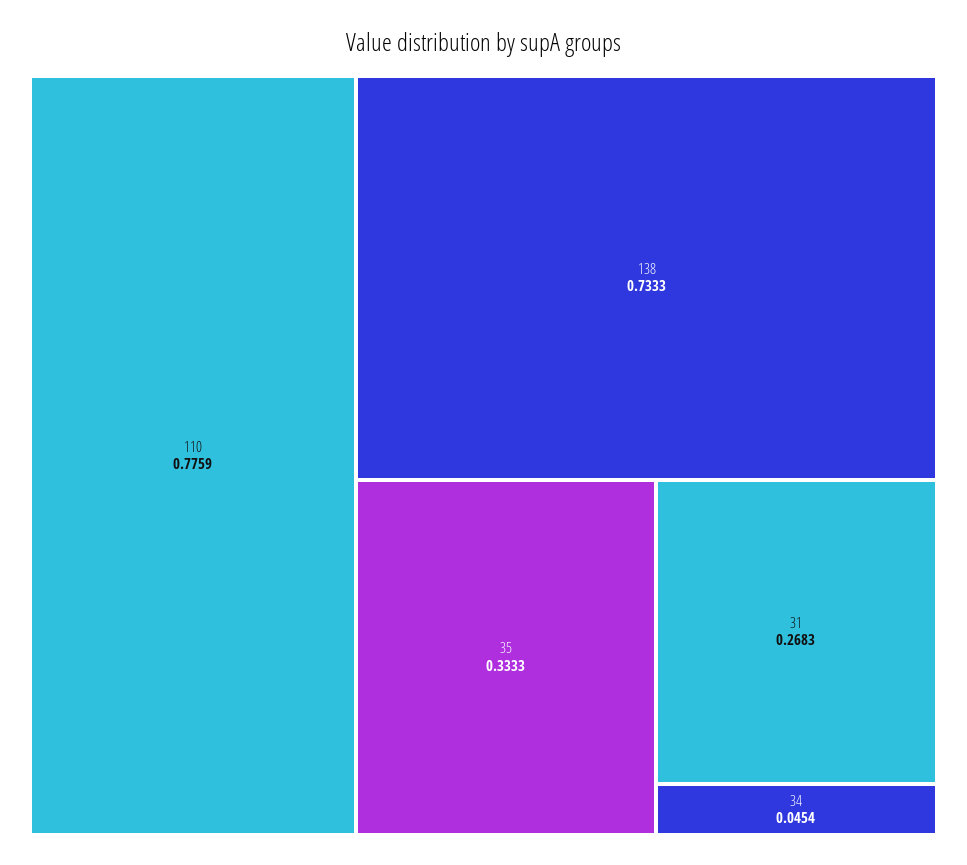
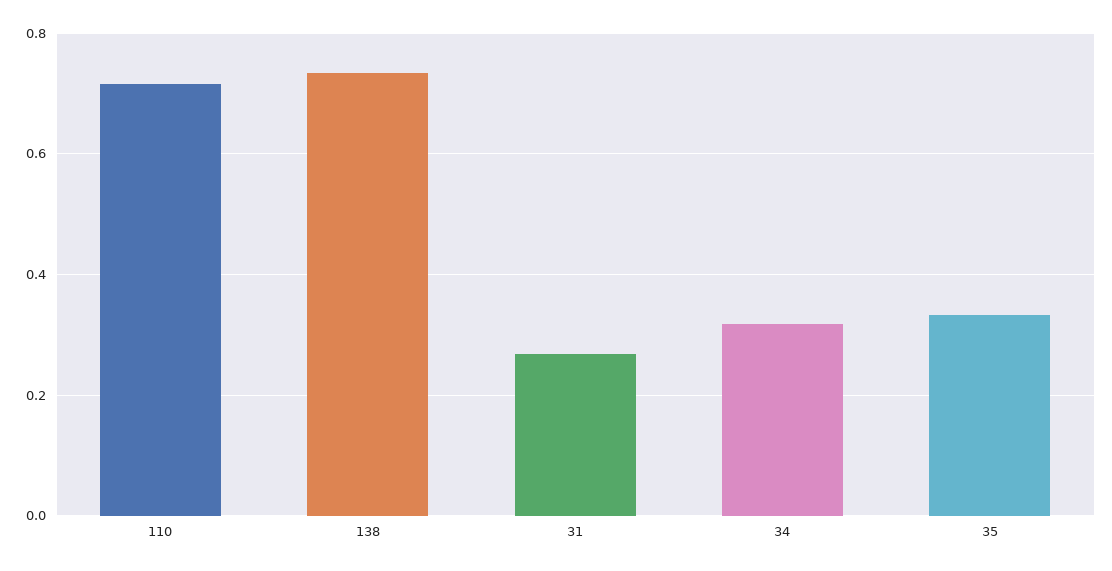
  {
-   "110": 0.7759,
+   "110": 0.72,
    "138": 0.7333,
    "35": 0.3333,
    "31": 0.2683,
-   "34": 0.0454
+   "34": 0.32
  }

